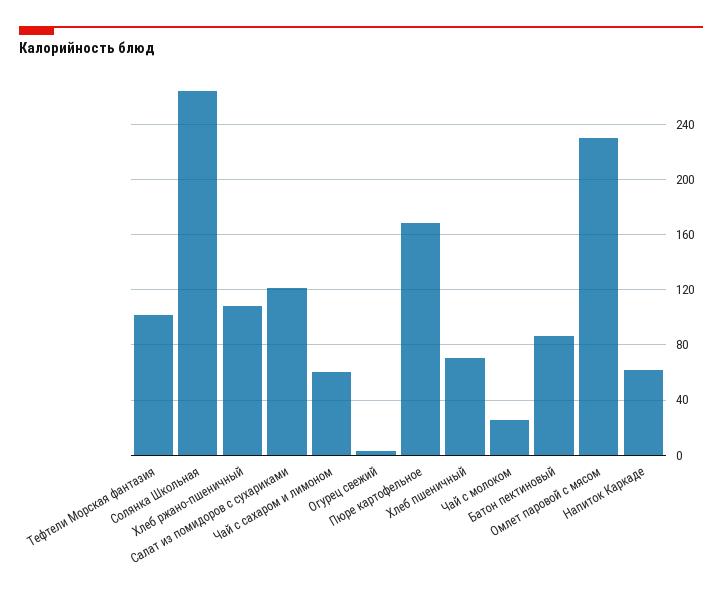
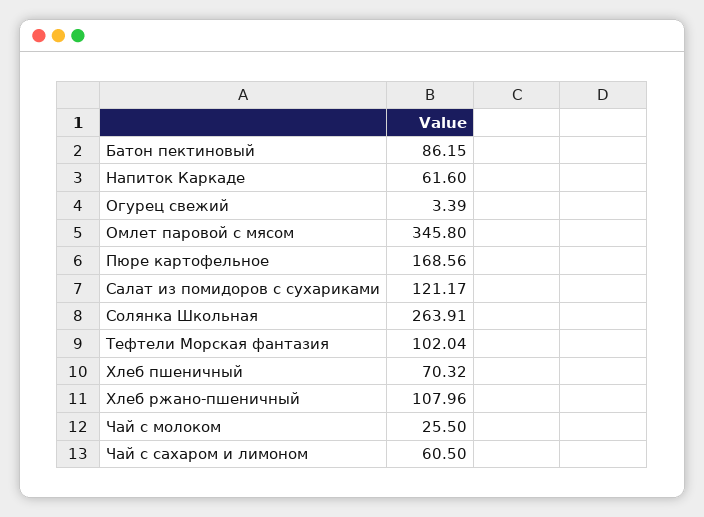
  {
    "Тефтели Морская фантазия": 102.04,
    "Солянка Школьная": 263.91,
    "Хлеб ржано-пшеничный": 107.96,
    "Салат из помидоров с сухариками": 121.17,
    "Чай с сахаром и лимоном": 60.5,
    "Огурец свежий": 3.39,
    "Пюре картофельное": 168.56,
    "Хлеб пшеничный": 70.32,
    "Чай с молоком": 25.5,
    "Батон пектиновый": 86.15,
-   "Омлет паровой с мясом": 230,
+   "Омлет паровой с мясом": 345.8,
    "Напиток Каркаде": 61.6
  }

